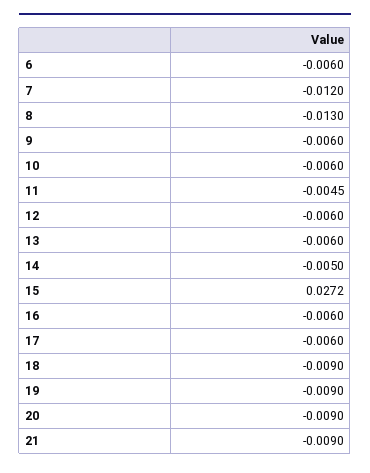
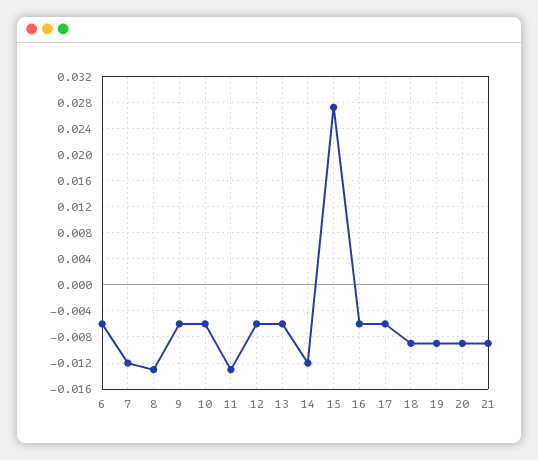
  {
    "6": -0.006,
    "7": -0.012,
    "8": -0.013,
    "9": -0.006,
    "10": -0.006,
-   "11": -0.0045,
+   "11": -0.013,
    "12": -0.006,
    "13": -0.006,
-   "14": -0.005,
+   "14": -0.012,
    "15": 0.0272,
    "16": -0.006,
    "17": -0.006,
    "18": -0.009,
    "19": -0.009,
    "20": -0.009,
    "21": -0.009
  }

